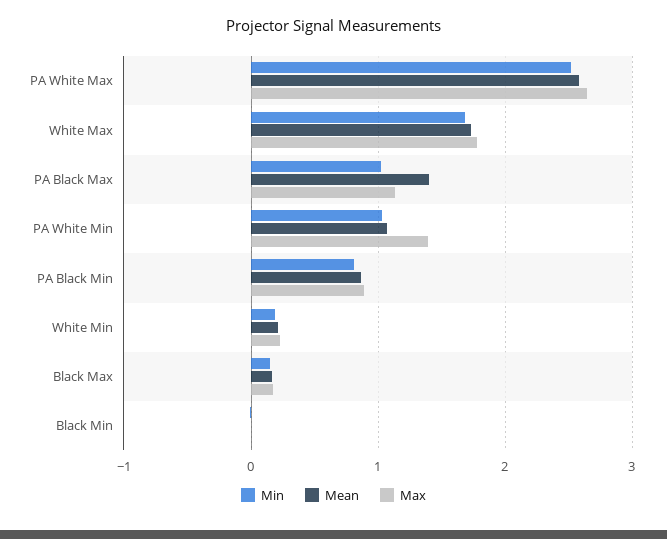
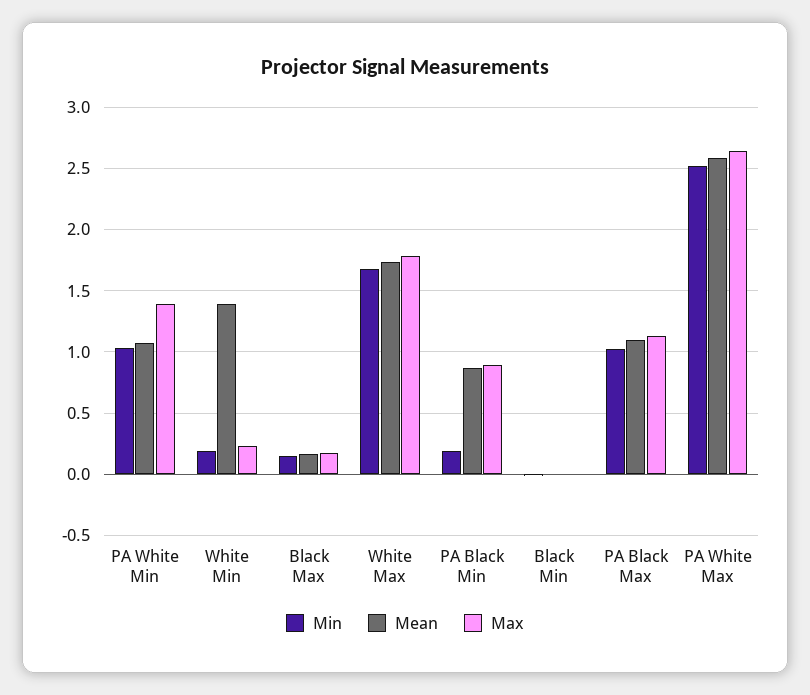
  {
    "Min": {
      "PA White Max": 2.5,
      "White Max": 1.7,
      "PA Black Max": 1,
      "PA White Min": 1.05,
-     "PA Black Min": 0.8,
+     "PA Black Min": 0.2,
      "White Min": 0.2,
      "Black Max": 0.15,
      "Black Min": 0
    },
    "Mean": {
      "PA White Max": 2.6,
      "White Max": 1.75,
-     "PA Black Max": 1.4,
+     "PA Black Max": 1.1,
      "PA White Min": 1.05,
      "PA Black Min": 0.85,
-     "White Min": 0.2,
+     "White Min": 1.4,
      "Black Max": 0.15,
      "Black Min": 0
    },
    "Max": {
      "PA White Max": 2.65,
      "White Max": 1.8,
      "PA Black Max": 1.15,
      "PA White Min": 1.4,
      "PA Black Min": 0.9,
      "White Min": 0.25,
      "Black Max": 0.15,
      "Black Min": 0
    }
  }

